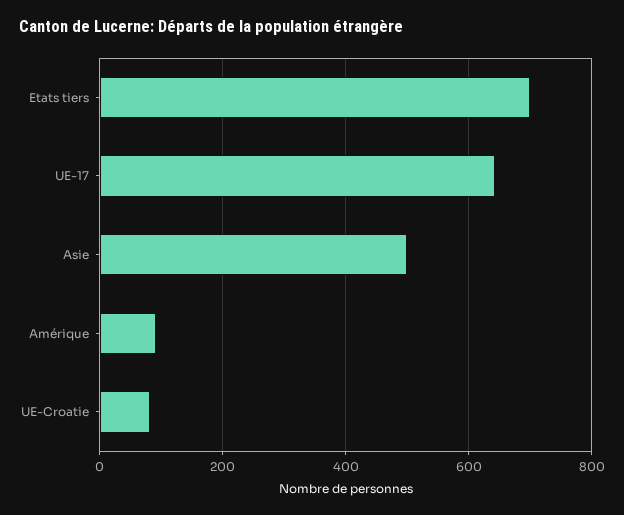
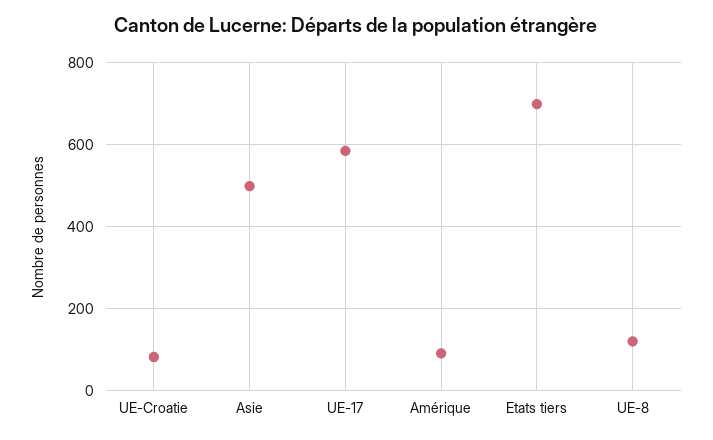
  {
    "Etats tiers": 700,
-   "UE-17": 640,
+   "UE-17": 580,
    "Asie": 500,
    "Amérique": 100,
-   "UE-Croatie": 80
+   "UE-Croatie": 80,
+   "UE-8": 120
  }

